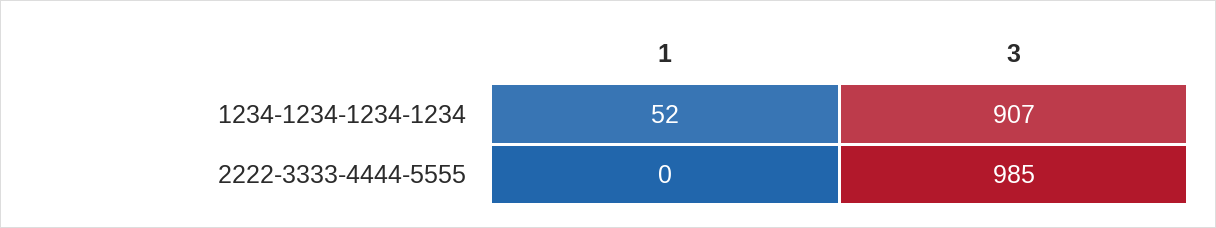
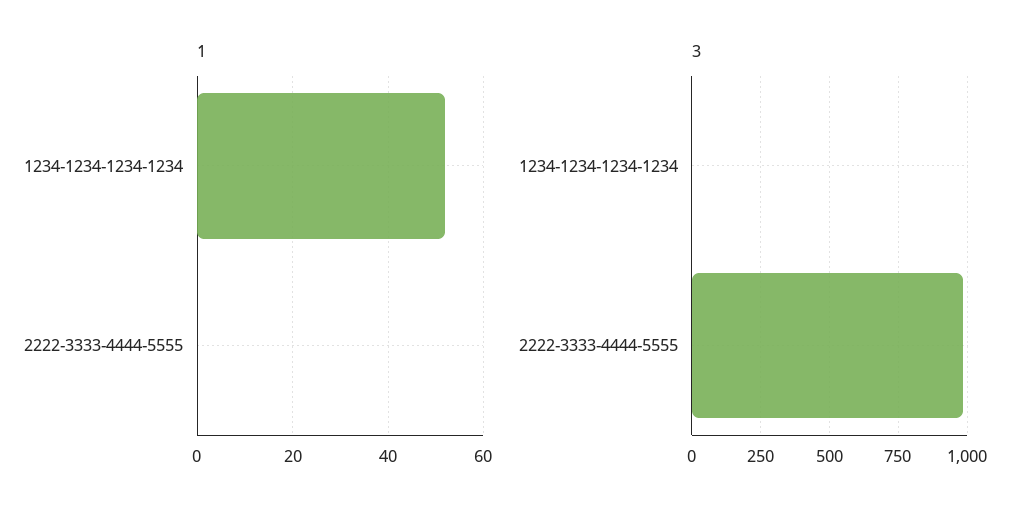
  {
    "1": {
      "1234-1234-1234-1234": 52,
      "2222-3333-4444-5555": 0
    },
    "3": {
-     "1234-1234-1234-1234": 907,
+     "1234-1234-1234-1234": 0,
      "2222-3333-4444-5555": 985
    }
  }

